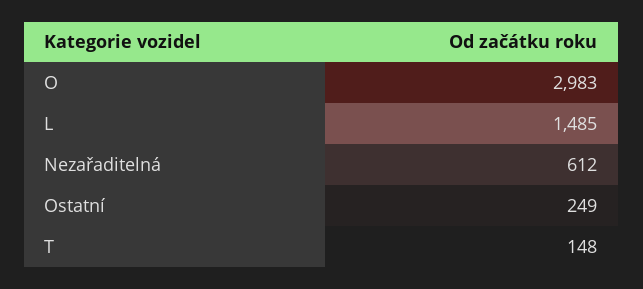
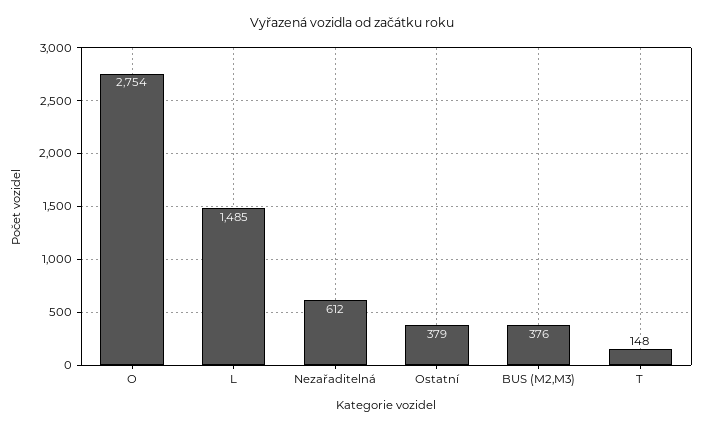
  {
-   "O": 2983,
+   "O": 2754,
    "L": 1485,
    "Nezařaditelná": 612,
-   "Ostatní": 249,
+   "Ostatní": 379,
-   "T": 148
+   "T": 148,
+   "BUS (M2,M3)": 376
  }

